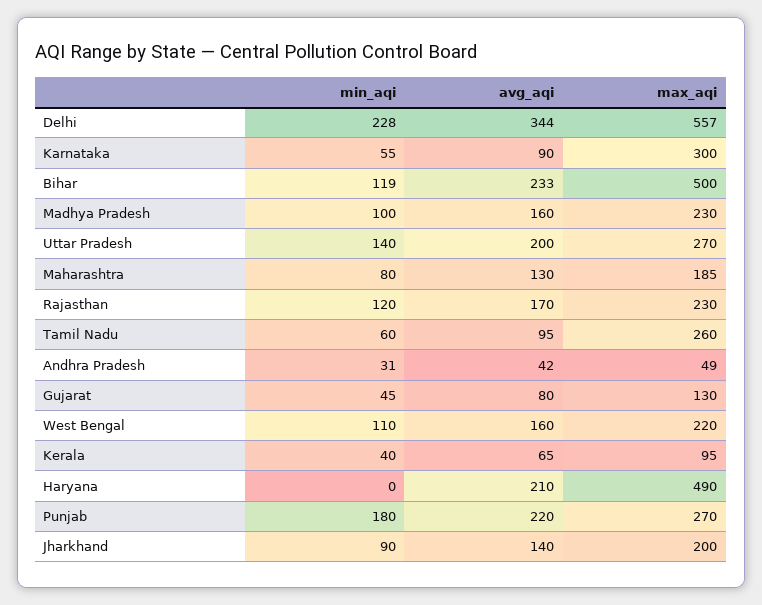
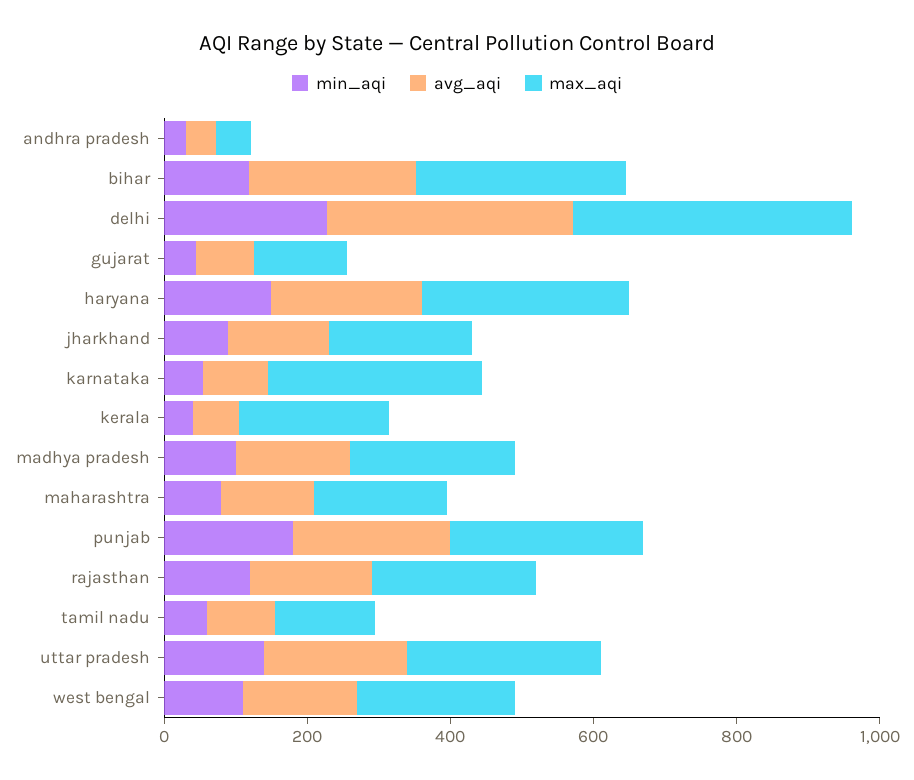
  {
    "min_aqi": {
      "Delhi": 228,
      "Karnataka": 55,
      "Bihar": 119,
      "Madhya Pradesh": 100,
      "Uttar Pradesh": 140,
      "Maharashtra": 80,
      "Rajasthan": 120,
      "Tamil Nadu": 60,
      "Andhra Pradesh": 31,
      "Gujarat": 45,
      "West Bengal": 110,
      "Kerala": 40,
-     "Haryana": 0,
+     "Haryana": 150,
      "Punjab": 180,
      "Jharkhand": 90
    },
    "avg_aqi": {
      "Delhi": 344,
      "Karnataka": 90,
      "Bihar": 233,
      "Madhya Pradesh": 160,
      "Uttar Pradesh": 200,
      "Maharashtra": 130,
      "Rajasthan": 170,
      "Tamil Nadu": 95,
      "Andhra Pradesh": 42,
      "Gujarat": 80,
      "West Bengal": 160,
      "Kerala": 65,
      "Haryana": 210,
      "Punjab": 220,
      "Jharkhand": 140
    },
    "max_aqi": {
-     "Delhi": 557,
+     "Delhi": 400,
      "Karnataka": 300,
-     "Bihar": 500,
+     "Bihar": 300,
      "Madhya Pradesh": 230,
      "Uttar Pradesh": 270,
      "Maharashtra": 185,
      "Rajasthan": 230,
-     "Tamil Nadu": 260,
+     "Tamil Nadu": 150,
      "Andhra Pradesh": 49,
      "Gujarat": 130,
      "West Bengal": 220,
-     "Kerala": 95,
+     "Kerala": 200,
-     "Haryana": 490,
+     "Haryana": 300,
      "Punjab": 270,
      "Jharkhand": 200
    }
  }

